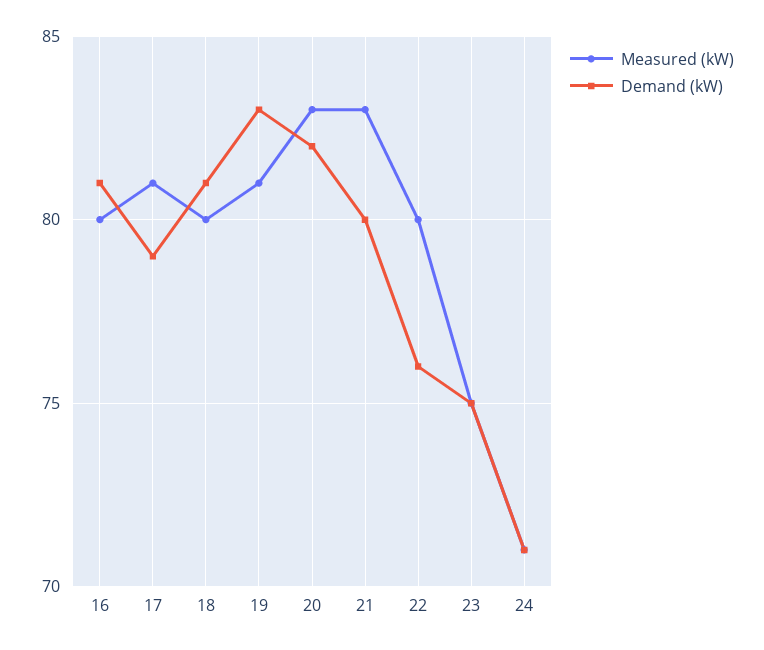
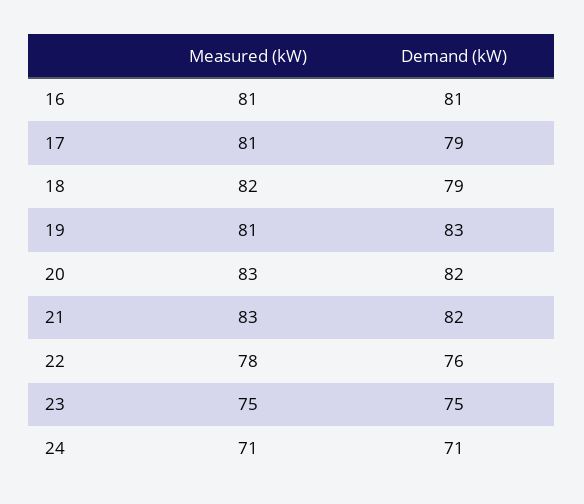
  {
    "Measured (kW)": {
-     "16": 80,
+     "16": 81,
      "17": 81,
-     "18": 80,
+     "18": 82,
      "19": 81,
      "20": 83,
      "21": 83,
-     "22": 80,
+     "22": 78,
      "23": 75,
      "24": 71
    },
    "Demand (kW)": {
      "16": 81,
      "17": 79,
-     "18": 81,
+     "18": 79,
      "19": 83,
      "20": 82,
-     "21": 80,
+     "21": 82,
      "22": 76,
      "23": 75,
      "24": 71
    }
  }

